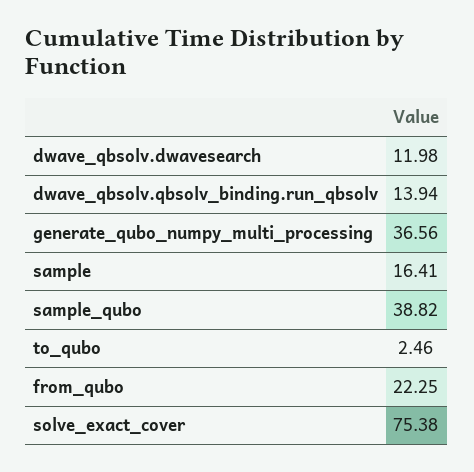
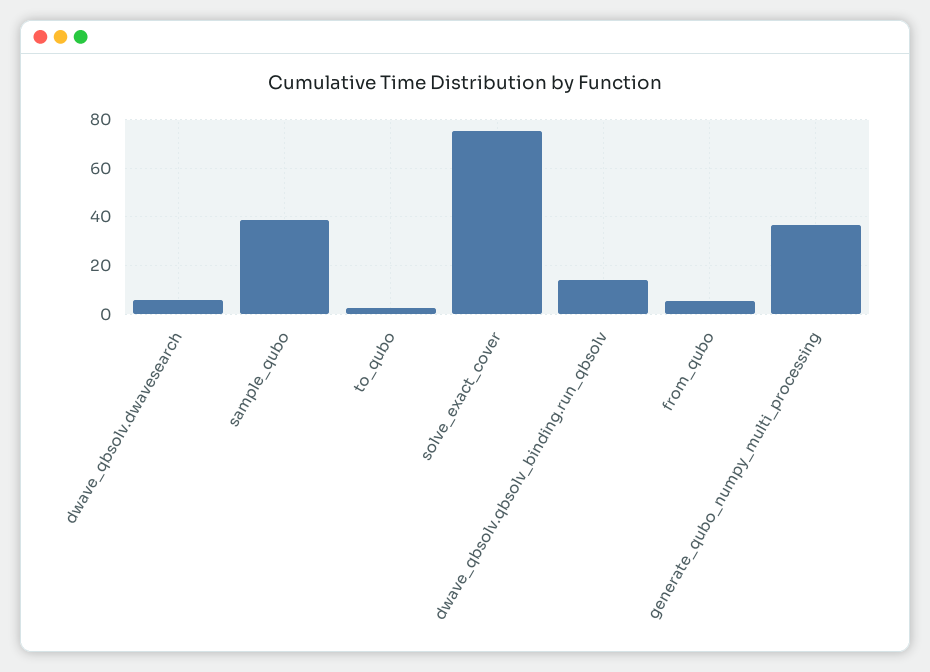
  {
-   "dwave_qbsolv.dwavesearch": 11.98,
+   "dwave_qbsolv.dwavesearch": 5,
    "dwave_qbsolv.qbsolv_binding.run_qbsolv": 13.94,
    "generate_qubo_numpy_multi_processing": 36.56,
-   "sample": 16.41,
    "sample_qubo": 38.82,
    "to_qubo": 2.46,
-   "from_qubo": 22.25,
+   "from_qubo": 5,
    "solve_exact_cover": 75.38
  }

